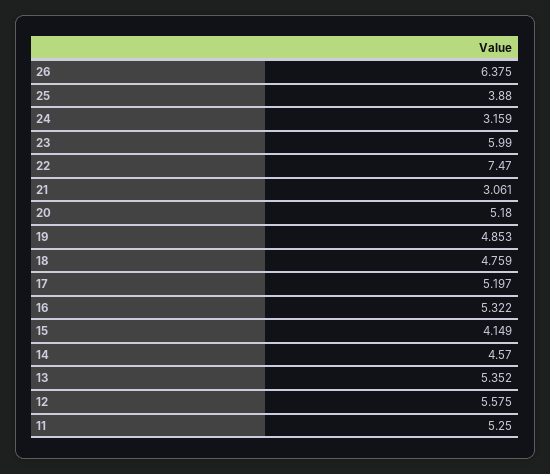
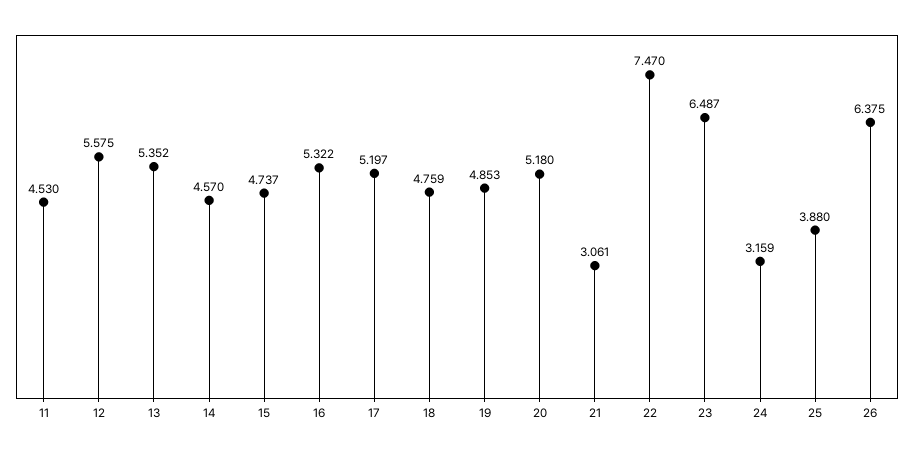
  {
    "26": 6.375,
    "25": 3.88,
    "24": 3.159,
-   "23": 5.99,
+   "23": 6.487,
    "22": 7.47,
    "21": 3.061,
    "20": 5.18,
    "19": 4.853,
    "18": 4.759,
    "17": 5.197,
    "16": 5.322,
-   "15": 4.149,
+   "15": 4.737,
    "14": 4.57,
    "13": 5.352,
    "12": 5.575,
-   "11": 5.25
+   "11": 4.53
  }

